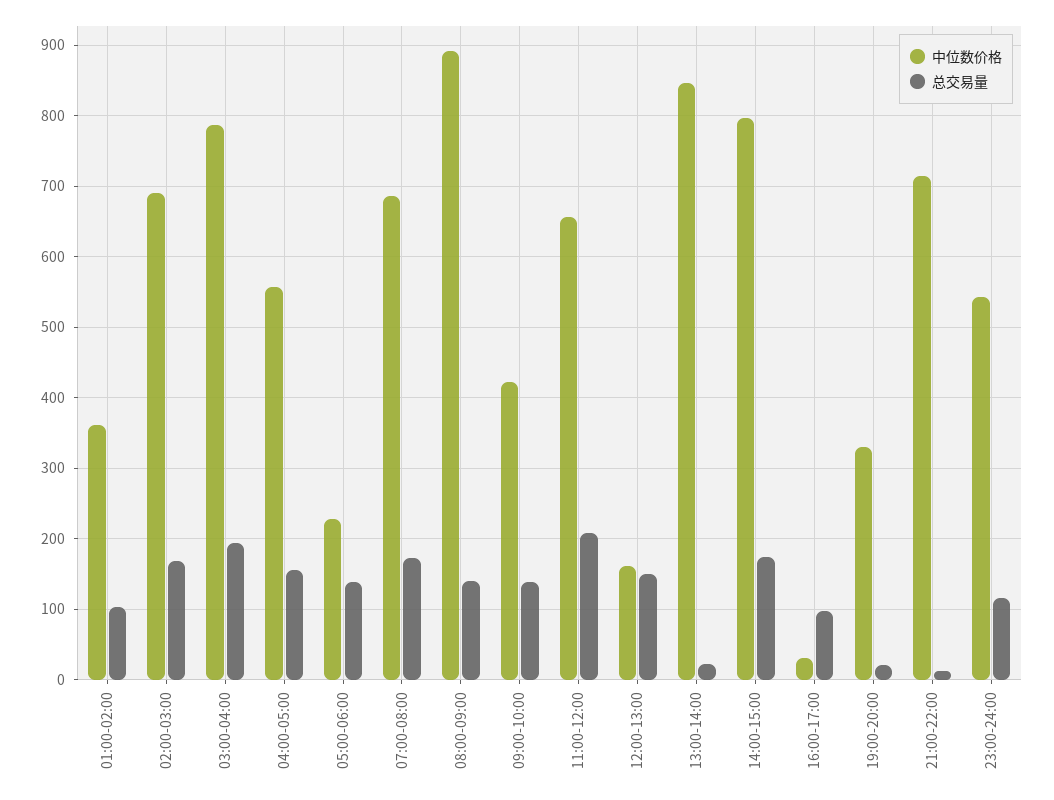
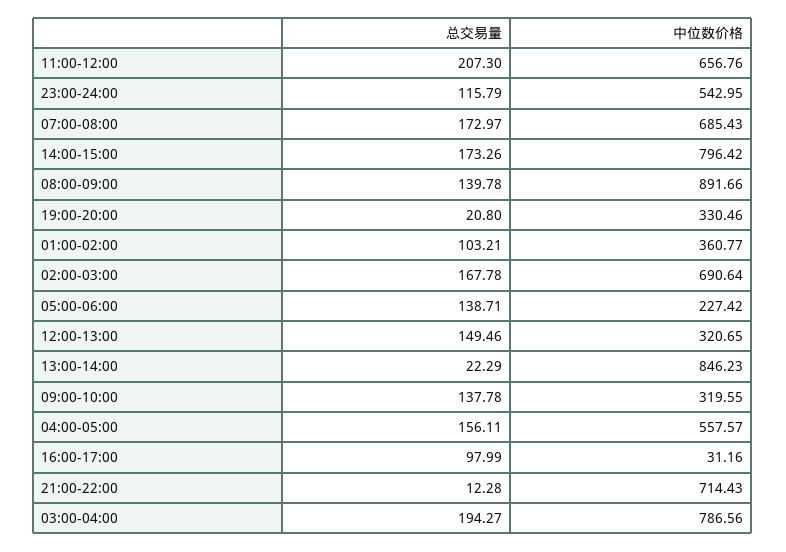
  {
    "中位数价格": {
      "01:00-02:00": 360.77,
      "02:00-03:00": 690.64,
      "03:00-04:00": 786.56,
      "04:00-05:00": 557.57,
      "05:00-06:00": 227.42,
      "07:00-08:00": 685.43,
      "08:00-09:00": 891.66,
-     "09:00-10:00": 420,
+     "09:00-10:00": 319.55,
      "11:00-12:00": 656.76,
-     "12:00-13:00": 160,
+     "12:00-13:00": 320.65,
      "13:00-14:00": 846.23,
      "14:00-15:00": 796.42,
      "16:00-17:00": 31.16,
      "19:00-20:00": 330.46,
      "21:00-22:00": 714.43,
      "23:00-24:00": 542.95
    },
    "总交易量": {
      "01:00-02:00": 103.21,
      "02:00-03:00": 167.78,
      "03:00-04:00": 194.27,
      "04:00-05:00": 156.11,
      "05:00-06:00": 138.71,
      "07:00-08:00": 172.97,
      "08:00-09:00": 139.78,
      "09:00-10:00": 137.78,
      "11:00-12:00": 207.3,
      "12:00-13:00": 149.46,
      "13:00-14:00": 22.29,
      "14:00-15:00": 173.26,
      "16:00-17:00": 97.99,
      "19:00-20:00": 20.8,
      "21:00-22:00": 12.28,
      "23:00-24:00": 115.79
    }
  }

